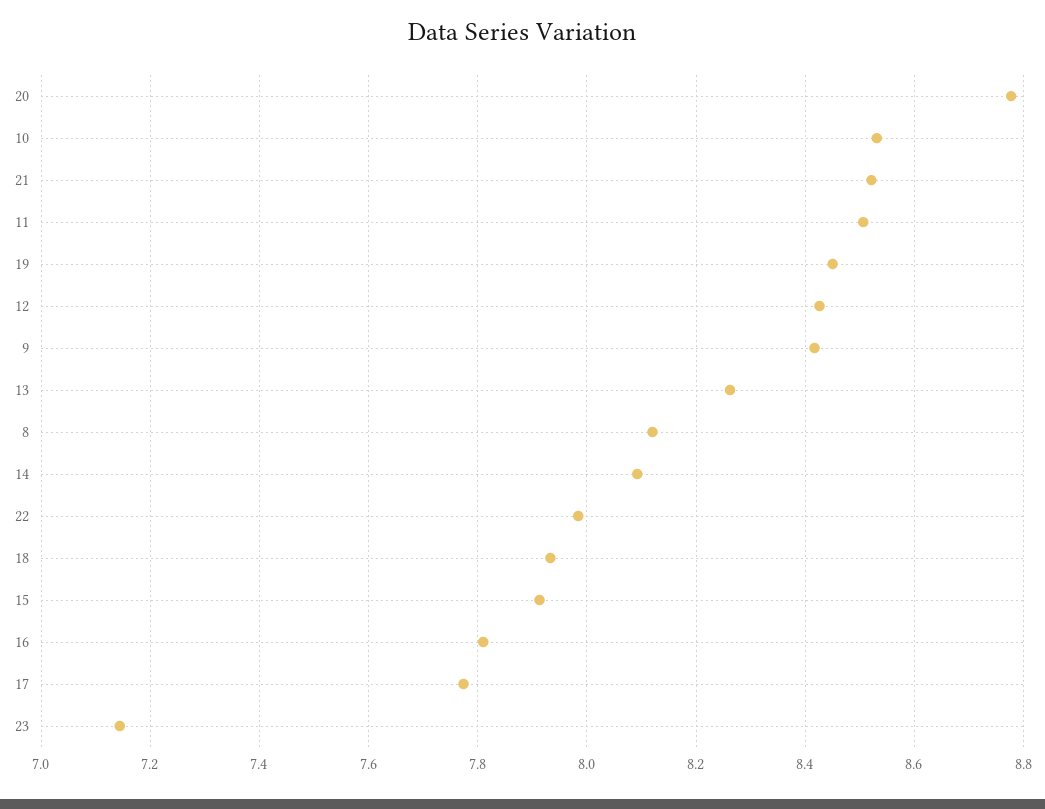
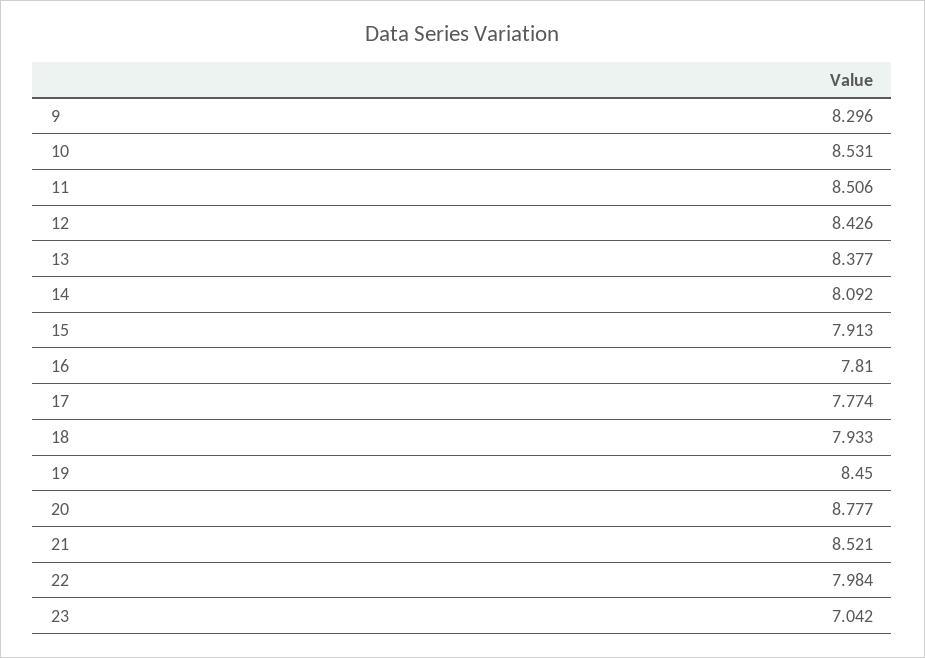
  {
    "20": 8.777,
    "10": 8.531,
    "21": 8.521,
    "11": 8.506,
    "19": 8.45,
    "12": 8.426,
-   "9": 8.42,
+   "9": 8.296,
-   "13": 8.26,
+   "13": 8.377,
-   "8": 8.12,
    "14": 8.092,
    "22": 7.984,
    "18": 7.933,
    "15": 7.913,
    "16": 7.81,
    "17": 7.774,
-   "23": 7.14
+   "23": 7.042
  }

